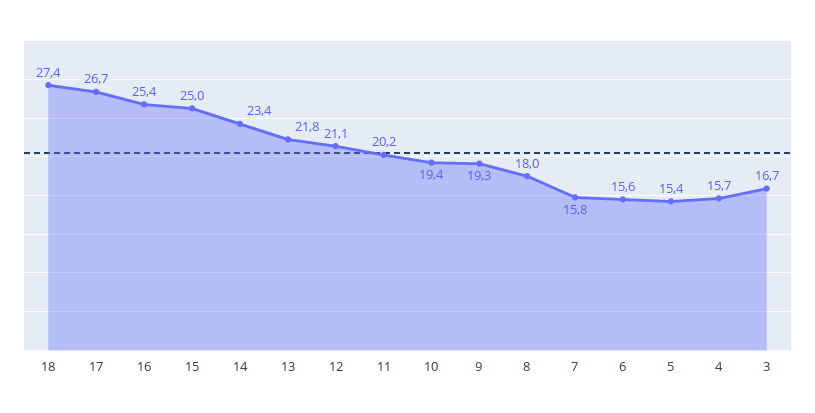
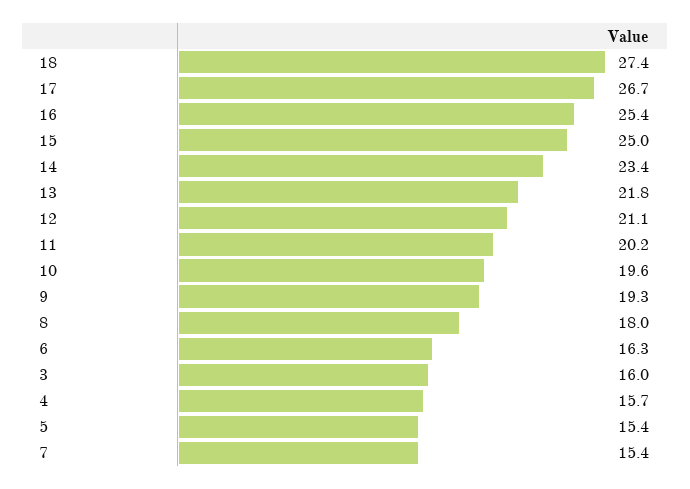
  {
    "18": 27.4,
    "17": 26.7,
    "16": 25.4,
    "15": 25,
    "14": 23.4,
    "13": 21.8,
    "12": 21.1,
    "11": 20.2,
-   "10": 19.4,
+   "10": 19.6,
    "9": 19.3,
    "8": 18,
-   "7": 15.8,
+   "7": 15.4,
-   "6": 15.6,
+   "6": 16.3,
    "5": 15.4,
    "4": 15.7,
-   "3": 16.7
+   "3": 16
  }

